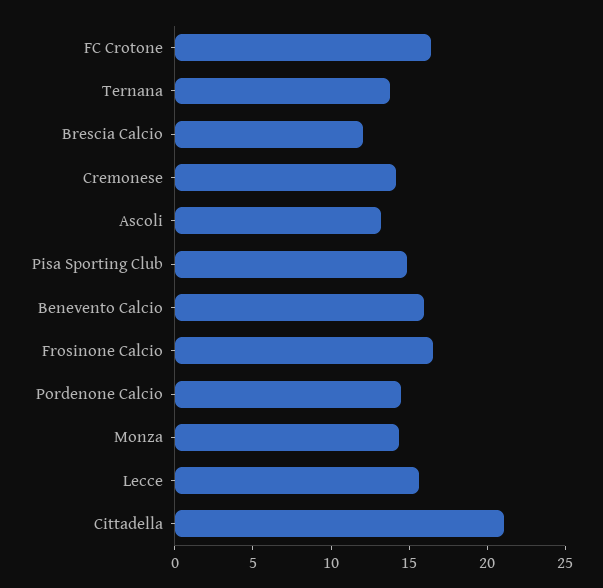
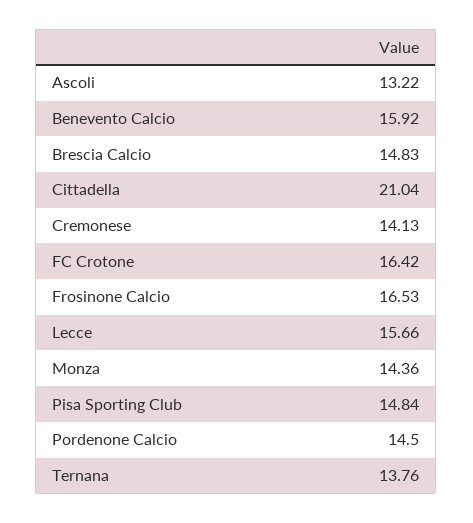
  {
    "FC Crotone": 16.42,
    "Ternana": 13.76,
-   "Brescia Calcio": 12,
+   "Brescia Calcio": 14.83,
    "Cremonese": 14.13,
    "Ascoli": 13.22,
    "Pisa Sporting Club": 14.84,
    "Benevento Calcio": 15.92,
    "Frosinone Calcio": 16.53,
    "Pordenone Calcio": 14.5,
    "Monza": 14.36,
    "Lecce": 15.66,
    "Cittadella": 21.04
  }

